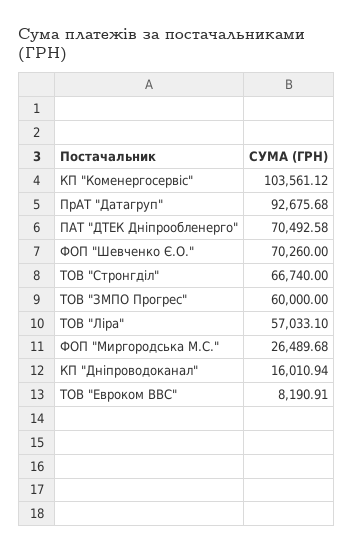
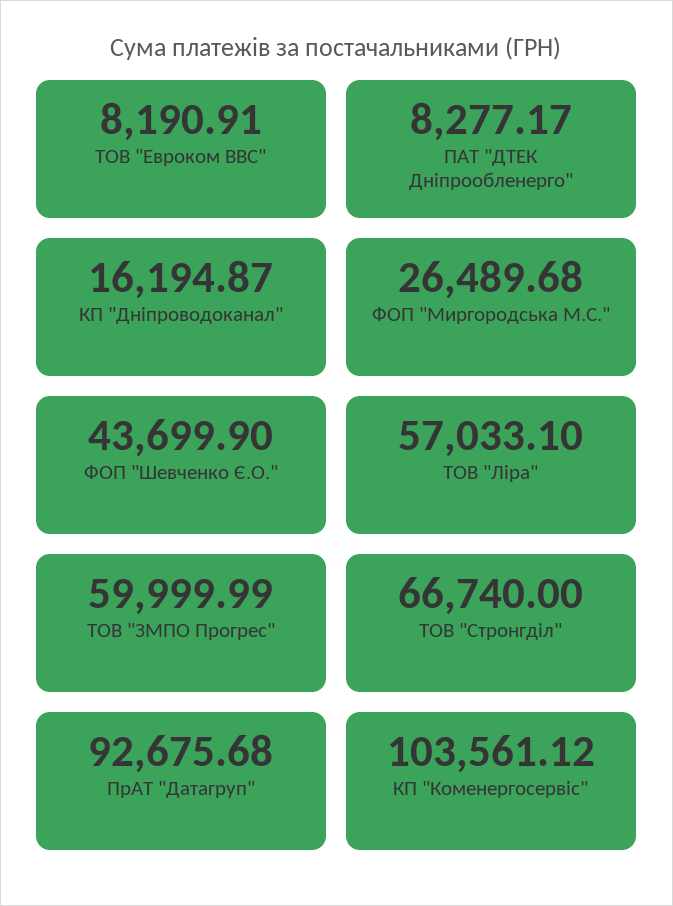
  {
    "КП \"Коменергосервіс\"": 103561.12,
    "ПрАТ \"Датагруп\"": 92675.68,
-   "ПАТ \"ДТЕК Дніпрообленерго\"": 70492.58,
+   "ПАТ \"ДТЕК Дніпрообленерго\"": 8277.17,
-   "ФОП \"Шевченко Є.О.\"": 70260,
+   "ФОП \"Шевченко Є.О.\"": 43699.9,
    "ТОВ \"Стронгділ\"": 66740,
-   "ТОВ \"ЗМПО Прогрес\"": 60000,
+   "ТОВ \"ЗМПО Прогрес\"": 59999.99,
    "ТОВ \"Ліра\"": 57033.1,
    "ФОП \"Миргородська М.С.\"": 26489.68,
-   "КП \"Дніпроводоканал\"": 16010.94,
+   "КП \"Дніпроводоканал\"": 16194.87,
    "ТОВ \"Евроком ВВС\"": 8190.91
  }

